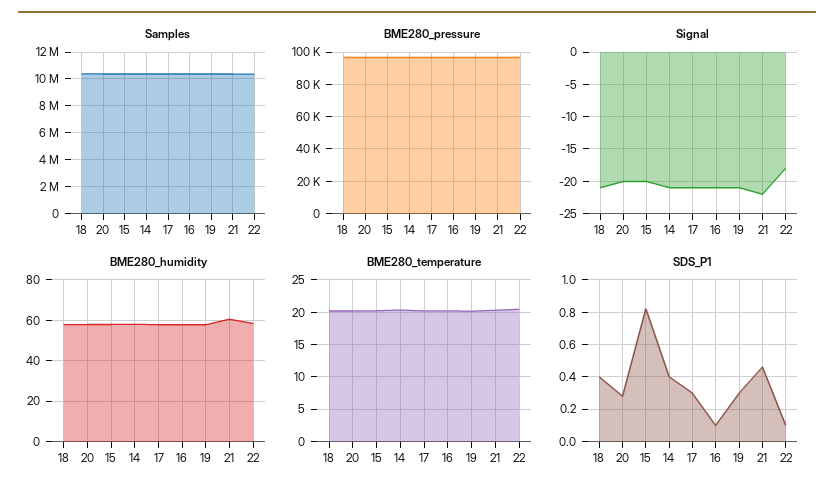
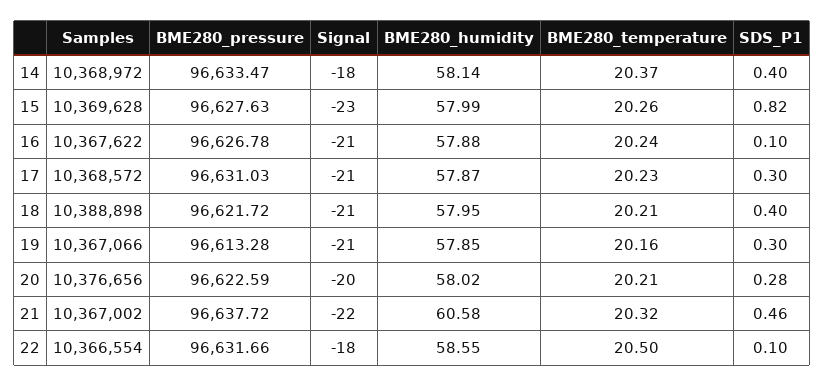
  {
    "Samples": {
      "18": 10388898,
      "20": 10376656,
      "15": 10369628,
      "14": 10368972,
      "17": 10368572,
      "16": 10367622,
      "19": 10367066,
      "21": 10367002,
      "22": 10366554
    },
    "BME280_pressure": {
      "18": 96621.72,
      "20": 96622.59,
      "15": 96627.63,
      "14": 96633.47,
      "17": 96631.03,
      "16": 96626.78,
      "19": 96613.28,
      "21": 96637.72,
      "22": 96631.66
    },
    "Signal": {
      "18": -21,
      "20": -20,
-     "15": -20,
+     "15": -23,
-     "14": -21,
+     "14": -18,
      "17": -21,
      "16": -21,
      "19": -21,
      "21": -22,
      "22": -18
    },
    "BME280_humidity": {
      "18": 57.95,
      "20": 58.02,
      "15": 57.99,
      "14": 58.14,
      "17": 57.87,
      "16": 57.88,
      "19": 57.85,
      "21": 60.58,
      "22": 58.55
    },
    "BME280_temperature": {
      "18": 20.21,
      "20": 20.21,
      "15": 20.26,
      "14": 20.37,
      "17": 20.23,
      "16": 20.24,
      "19": 20.16,
      "21": 20.32,
      "22": 20.5
    },
    "SDS_P1": {
      "18": 0.4,
      "20": 0.28,
      "15": 0.82,
      "14": 0.4,
      "17": 0.3,
      "16": 0.1,
      "19": 0.3,
      "21": 0.46,
      "22": 0.1
    }
  }

